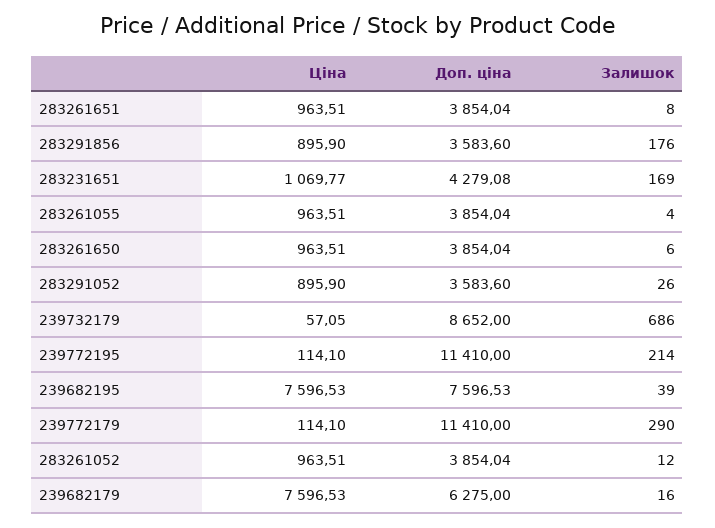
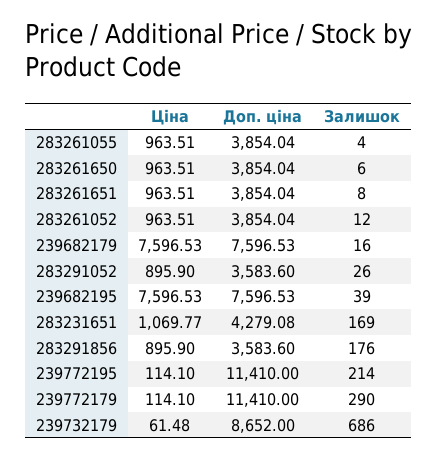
  {
    "Ціна": {
      "283261651": 963.51,
      "283291856": 895.9,
      "283231651": 1069.77,
      "283261055": 963.51,
      "283261650": 963.51,
      "283291052": 895.9,
-     "239732179": 57.05,
+     "239732179": 61.48,
      "239772195": 114.1,
      "239682195": 7596.53,
      "239772179": 114.1,
      "283261052": 963.51,
      "239682179": 7596.53
    },
    "Доп. ціна": {
      "283261651": 3854.04,
      "283291856": 3583.6,
      "283231651": 4279.08,
      "283261055": 3854.04,
      "283261650": 3854.04,
      "283291052": 3583.6,
      "239732179": 8652,
      "239772195": 11410,
      "239682195": 7596.53,
      "239772179": 11410,
      "283261052": 3854.04,
-     "239682179": 6275
+     "239682179": 7596.53
    },
    "Залишок": {
      "283261651": 8,
      "283291856": 176,
      "283231651": 169,
      "283261055": 4,
      "283261650": 6,
      "283291052": 26,
      "239732179": 686,
      "239772195": 214,
      "239682195": 39,
      "239772179": 290,
      "283261052": 12,
      "239682179": 16
    }
  }

